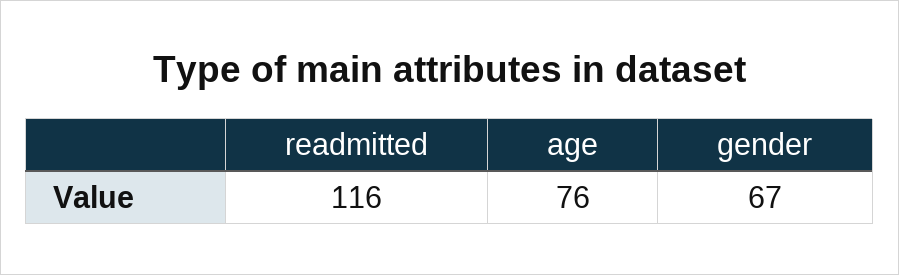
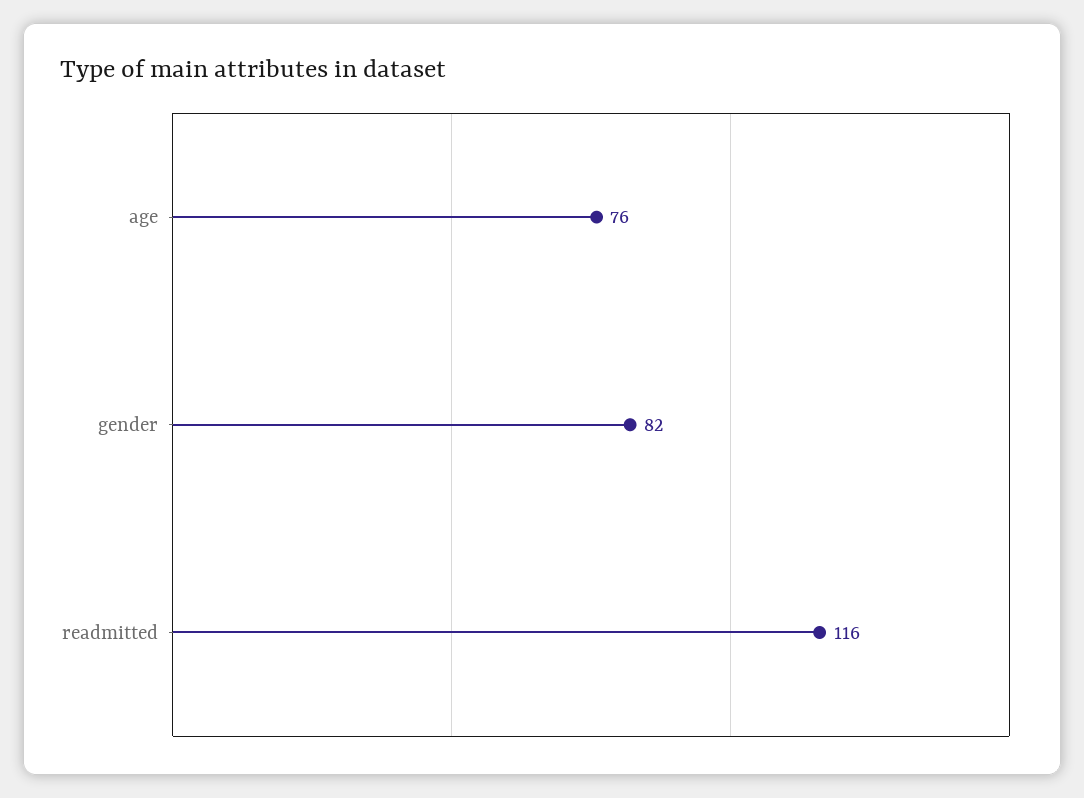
  {
    "readmitted": 116,
    "age": 76,
-   "gender": 67
+   "gender": 82
  }

